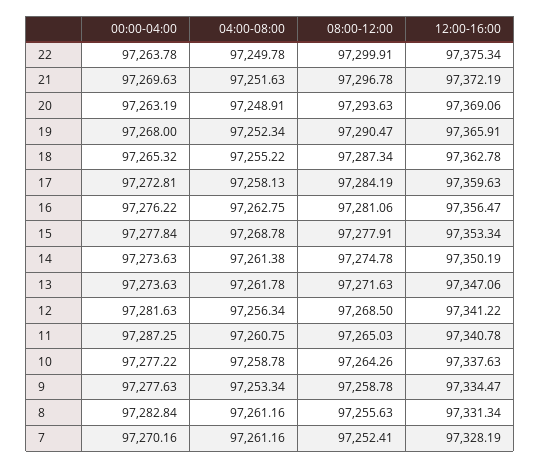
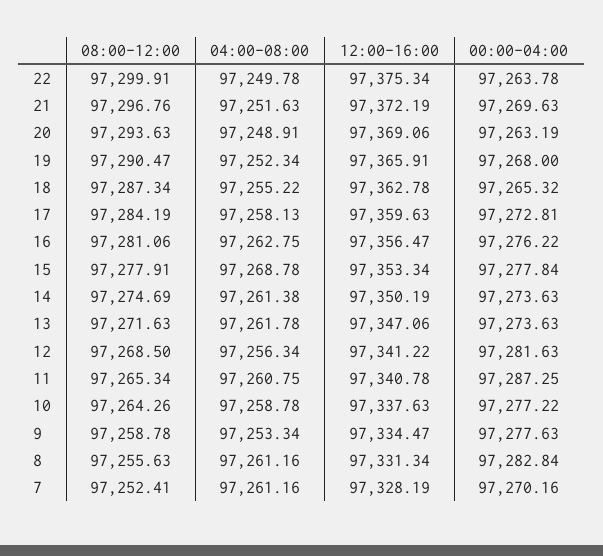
  {
    "00:00-04:00": {
      "22": 97263.78,
      "21": 97269.63,
      "20": 97263.19,
      "19": 97268,
      "18": 97265.32,
      "17": 97272.81,
      "16": 97276.22,
      "15": 97277.84,
      "14": 97273.63,
      "13": 97273.63,
      "12": 97281.63,
      "11": 97287.25,
      "10": 97277.22,
      "9": 97277.63,
      "8": 97282.84,
      "7": 97270.16
    },
    "04:00-08:00": {
      "22": 97249.78,
      "21": 97251.63,
      "20": 97248.91,
      "19": 97252.34,
      "18": 97255.22,
      "17": 97258.13,
      "16": 97262.75,
      "15": 97268.78,
      "14": 97261.38,
      "13": 97261.78,
      "12": 97256.34,
      "11": 97260.75,
      "10": 97258.78,
      "9": 97253.34,
      "8": 97261.16,
      "7": 97261.16
    },
    "08:00-12:00": {
      "22": 97299.91,
-     "21": 97296.78,
+     "21": 97296.76,
      "20": 97293.63,
      "19": 97290.47,
      "18": 97287.34,
      "17": 97284.19,
      "16": 97281.06,
      "15": 97277.91,
-     "14": 97274.78,
+     "14": 97274.69,
      "13": 97271.63,
      "12": 97268.5,
-     "11": 97265.03,
+     "11": 97265.34,
      "10": 97264.26,
      "9": 97258.78,
      "8": 97255.63,
      "7": 97252.41
    },
    "12:00-16:00": {
      "22": 97375.34,
      "21": 97372.19,
      "20": 97369.06,
      "19": 97365.91,
      "18": 97362.78,
      "17": 97359.63,
      "16": 97356.47,
      "15": 97353.34,
      "14": 97350.19,
      "13": 97347.06,
      "12": 97341.22,
      "11": 97340.78,
      "10": 97337.63,
      "9": 97334.47,
      "8": 97331.34,
      "7": 97328.19
    }
  }

